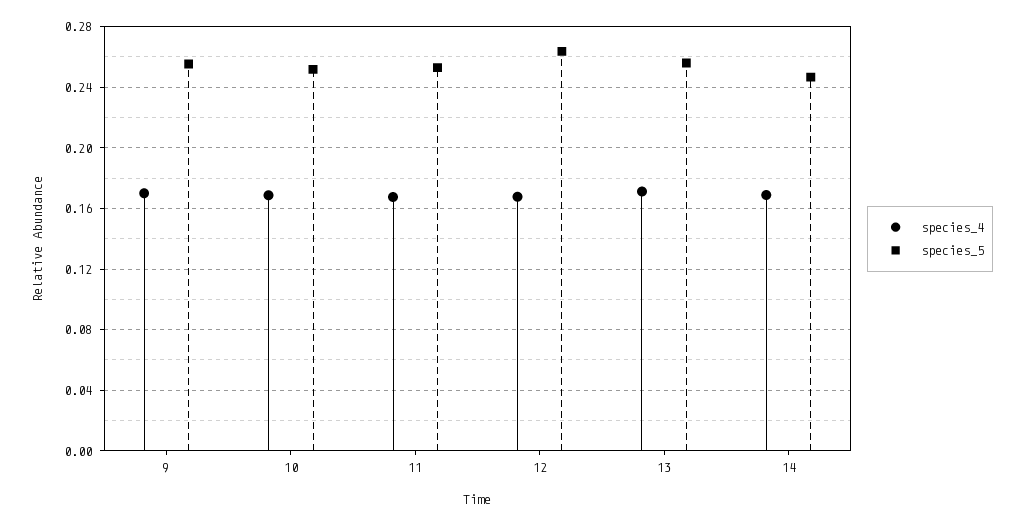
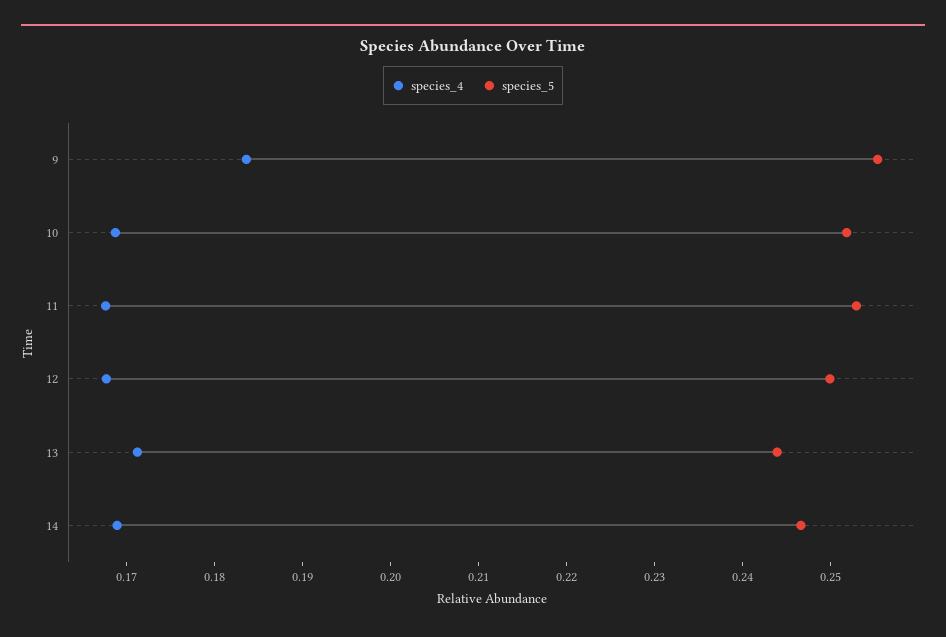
  {
    "species_4": {
-     "9": 0.17,
+     "9": 0.184,
      "10": 0.168,
      "11": 0.168,
      "12": 0.168,
      "13": 0.172,
      "14": 0.168
    },
    "species_5": {
      "9": 0.256,
      "10": 0.252,
      "11": 0.252,
-     "12": 0.265,
+     "12": 0.25,
-     "13": 0.255,
+     "13": 0.244,
      "14": 0.246
    }
  }

